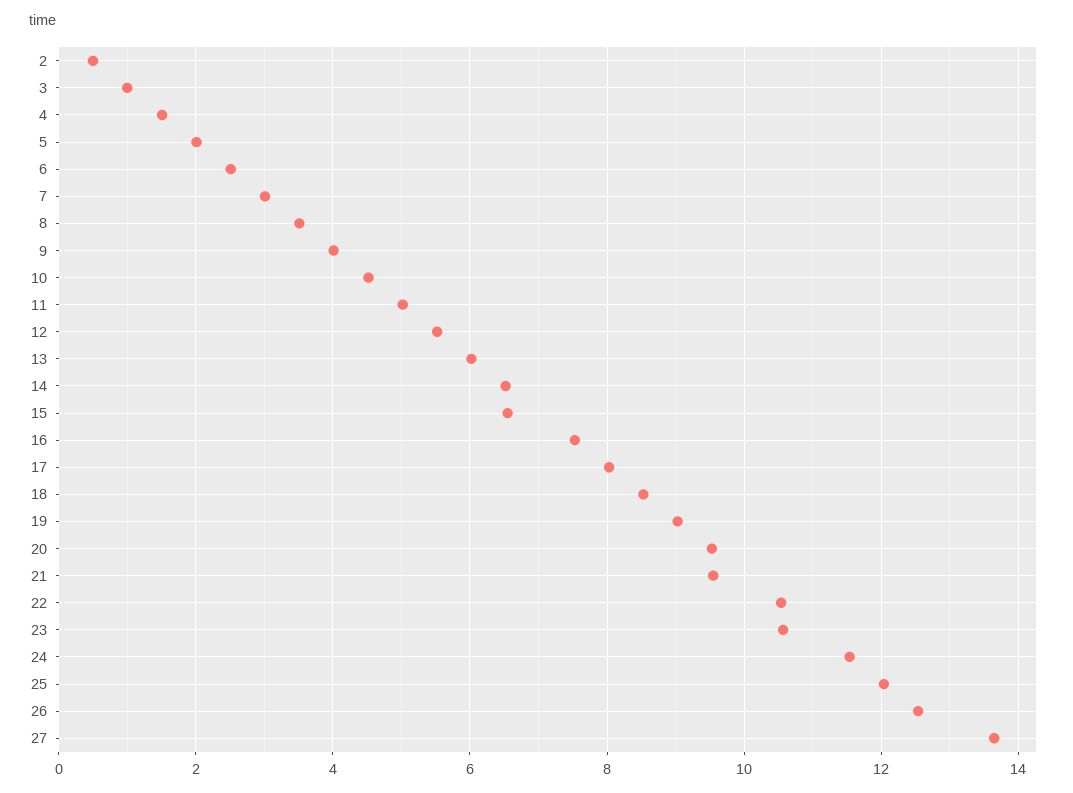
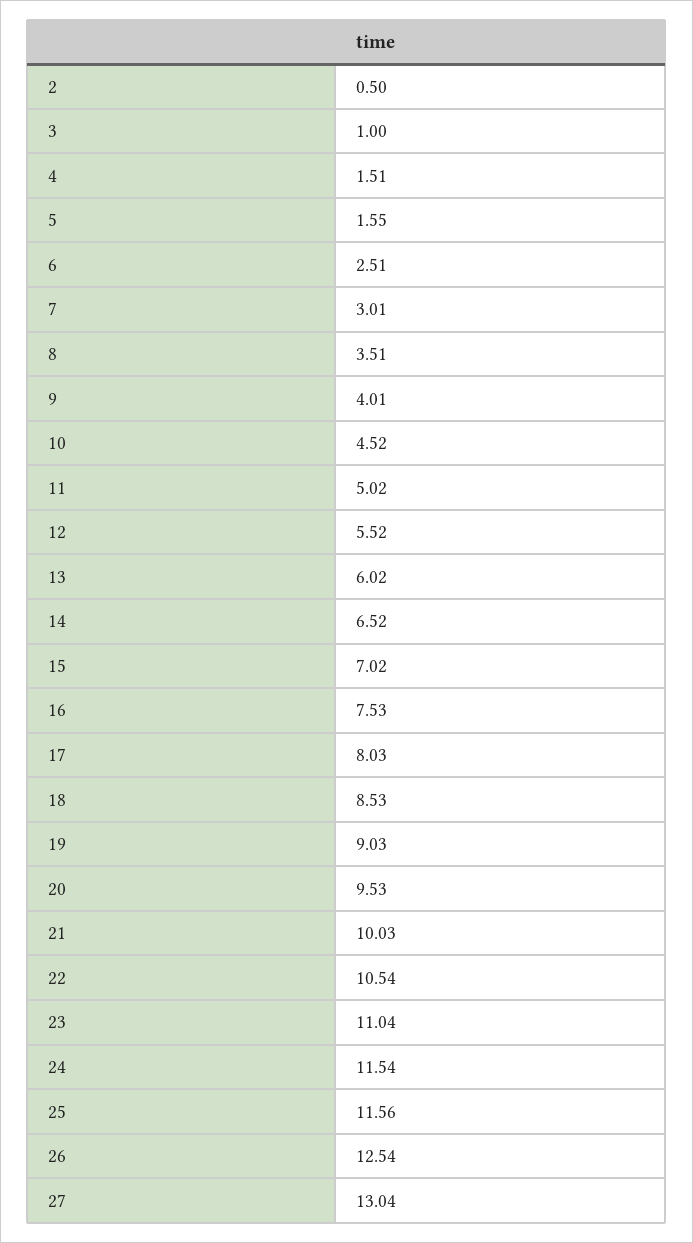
  {
    "2": 0.5,
    "3": 1,
    "4": 1.51,
-   "5": 2,
+   "5": 1.55,
    "6": 2.51,
    "7": 3.01,
    "8": 3.51,
    "9": 4.01,
    "10": 4.52,
    "11": 5.02,
    "12": 5.52,
    "13": 6.02,
    "14": 6.52,
-   "15": 6.6,
+   "15": 7.02,
    "16": 7.53,
    "17": 8.03,
    "18": 8.53,
    "19": 9.03,
    "20": 9.53,
-   "21": 9.6,
+   "21": 10.03,
    "22": 10.54,
-   "23": 10.6,
+   "23": 11.04,
    "24": 11.54,
-   "25": 12,
+   "25": 11.56,
    "26": 12.54,
-   "27": 13.6
+   "27": 13.04
  }

